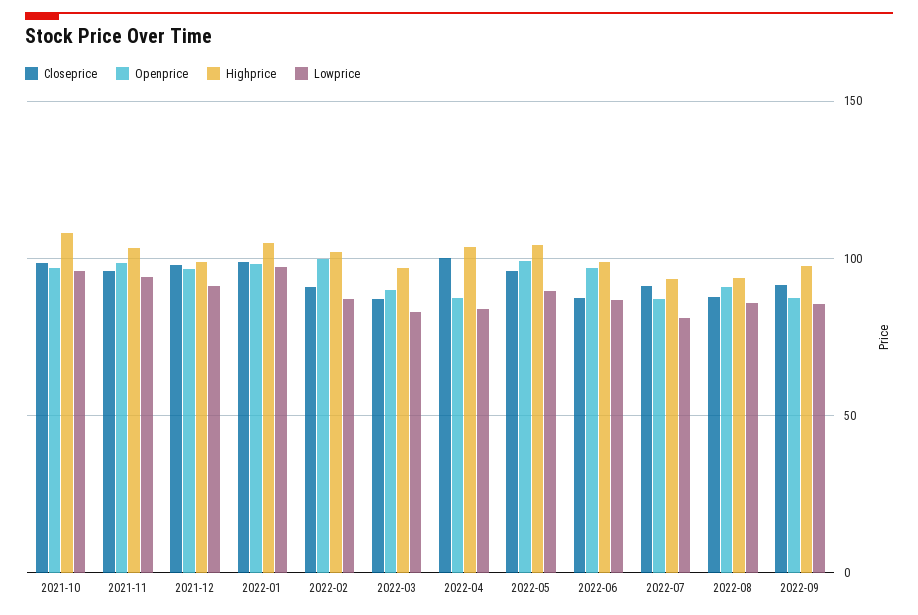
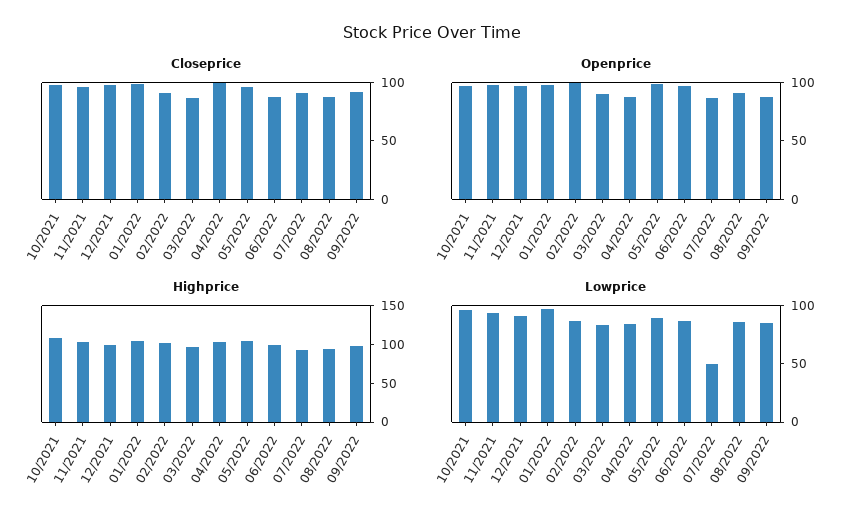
  {
    "Closeprice": {
      "2021-10": 100,
      "2021-11": 95,
      "2021-12": 100,
      "2022-01": 100,
      "2022-02": 90,
      "2022-03": 85,
      "2022-04": 100,
      "2022-05": 95,
      "2022-06": 85,
      "2022-07": 90,
      "2022-08": 90,
      "2022-09": 90
    },
    "Openprice": {
      "2021-10": 95,
      "2021-11": 100,
      "2021-12": 95,
      "2022-01": 100,
      "2022-02": 100,
      "2022-03": 90,
      "2022-04": 85,
      "2022-05": 100,
      "2022-06": 95,
      "2022-07": 85,
      "2022-08": 90,
      "2022-09": 85
    },
    "Highprice": {
      "2021-10": 110,
      "2021-11": 105,
      "2021-12": 100,
      "2022-01": 105,
      "2022-02": 100,
      "2022-03": 95,
      "2022-04": 105,
      "2022-05": 105,
      "2022-06": 100,
      "2022-07": 95,
      "2022-08": 95,
      "2022-09": 95
    },
    "Lowprice": {
      "2021-10": 95,
      "2021-11": 95,
      "2021-12": 90,
      "2022-01": 95,
      "2022-02": 85,
      "2022-03": 85,
      "2022-04": 85,
      "2022-05": 90,
      "2022-06": 85,
-     "2022-07": 80,
+     "2022-07": 50,
      "2022-08": 85,
      "2022-09": 85
    }
  }

